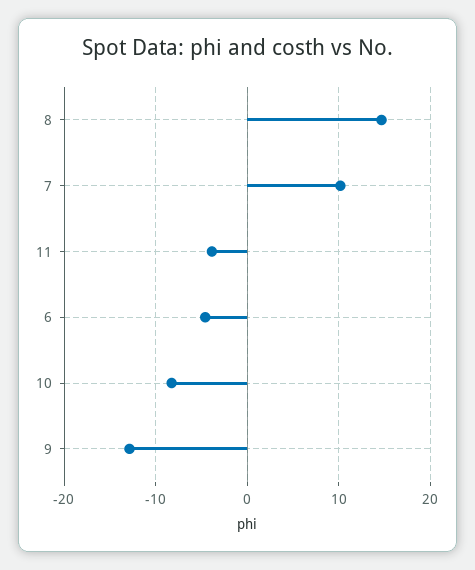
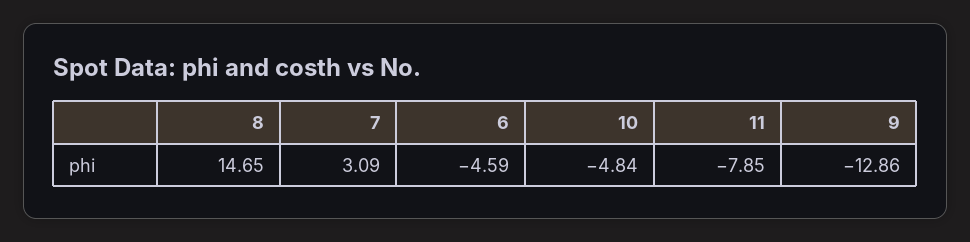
  {
    "8": 14.65,
-   "7": 10,
+   "7": 3.09,
-   "11": -4,
+   "11": -7.85,
    "6": -4.59,
-   "10": -8,
+   "10": -4.84,
    "9": -12.86
  }

